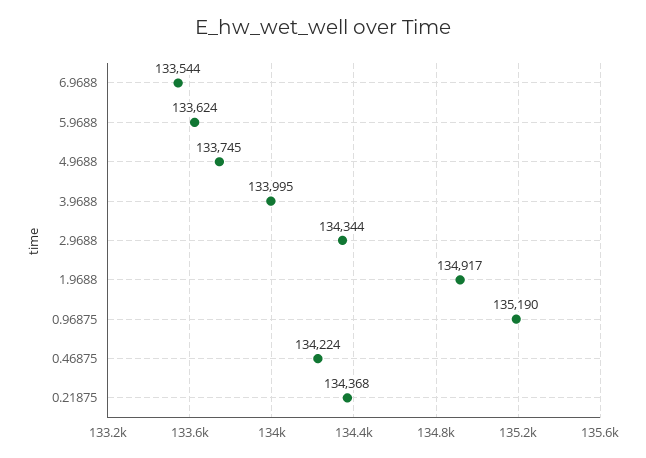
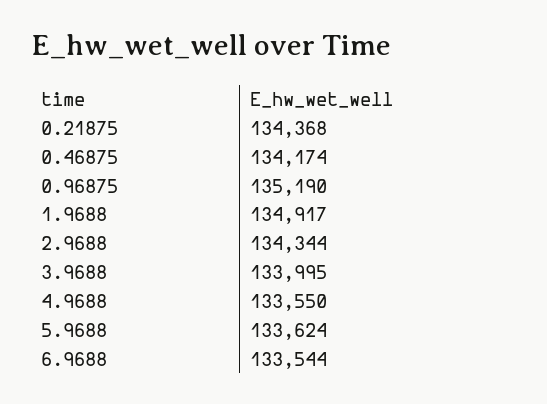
  {
    "6.9688": 133544,
    "5.9688": 133624,
-   "4.9688": 133745,
+   "4.9688": 133550,
    "3.9688": 133995,
    "2.9688": 134344,
    "1.9688": 134917,
    "0.96875": 135190,
-   "0.46875": 134224,
+   "0.46875": 134174,
    "0.21875": 134368
  }

